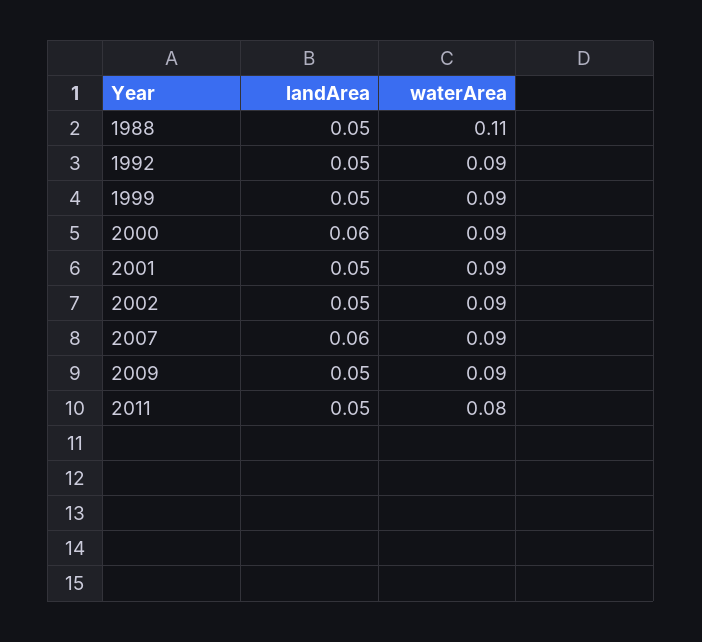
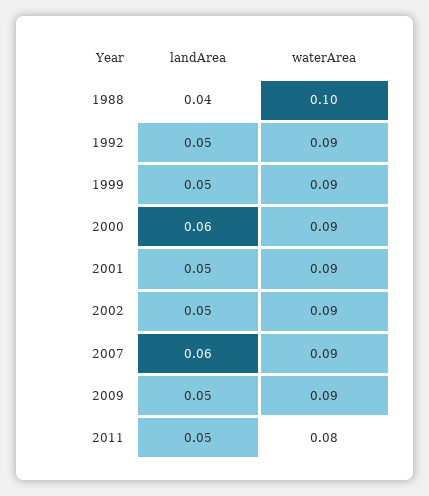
  {
    "landArea": {
-     "1988": 0.05,
+     "1988": 0.04,
      "1992": 0.05,
      "1999": 0.05,
      "2000": 0.06,
      "2001": 0.05,
      "2002": 0.05,
      "2007": 0.06,
      "2009": 0.05,
      "2011": 0.05
    },
    "waterArea": {
-     "1988": 0.11,
+     "1988": 0.1,
      "1992": 0.09,
      "1999": 0.09,
      "2000": 0.09,
      "2001": 0.09,
      "2002": 0.09,
      "2007": 0.09,
      "2009": 0.09,
      "2011": 0.08
    }
  }

